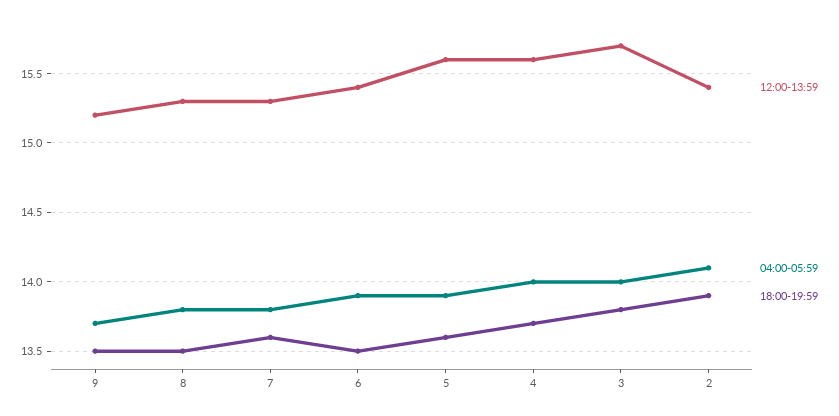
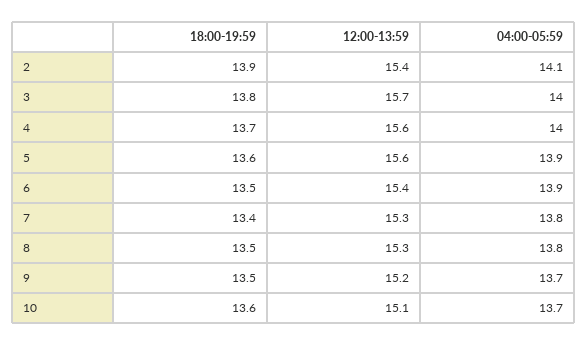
  {
    "12:00-13:59": {
      "9": 15.2,
      "8": 15.3,
      "7": 15.3,
      "6": 15.4,
      "5": 15.6,
      "4": 15.6,
      "3": 15.7,
-     "2": 15.4
+     "2": 15.4,
+     "10": 15.1
    },
    "04:00-05:59": {
      "9": 13.7,
      "8": 13.8,
      "7": 13.8,
      "6": 13.9,
      "5": 13.9,
      "4": 14,
      "3": 14,
-     "2": 14.1
+     "2": 14.1,
+     "10": 13.7
    },
    "18:00-19:59": {
      "9": 13.5,
      "8": 13.5,
-     "7": 13.6,
+     "7": 13.4,
      "6": 13.5,
      "5": 13.6,
      "4": 13.7,
      "3": 13.8,
-     "2": 13.9
+     "2": 13.9,
+     "10": 13.6
    }
  }

